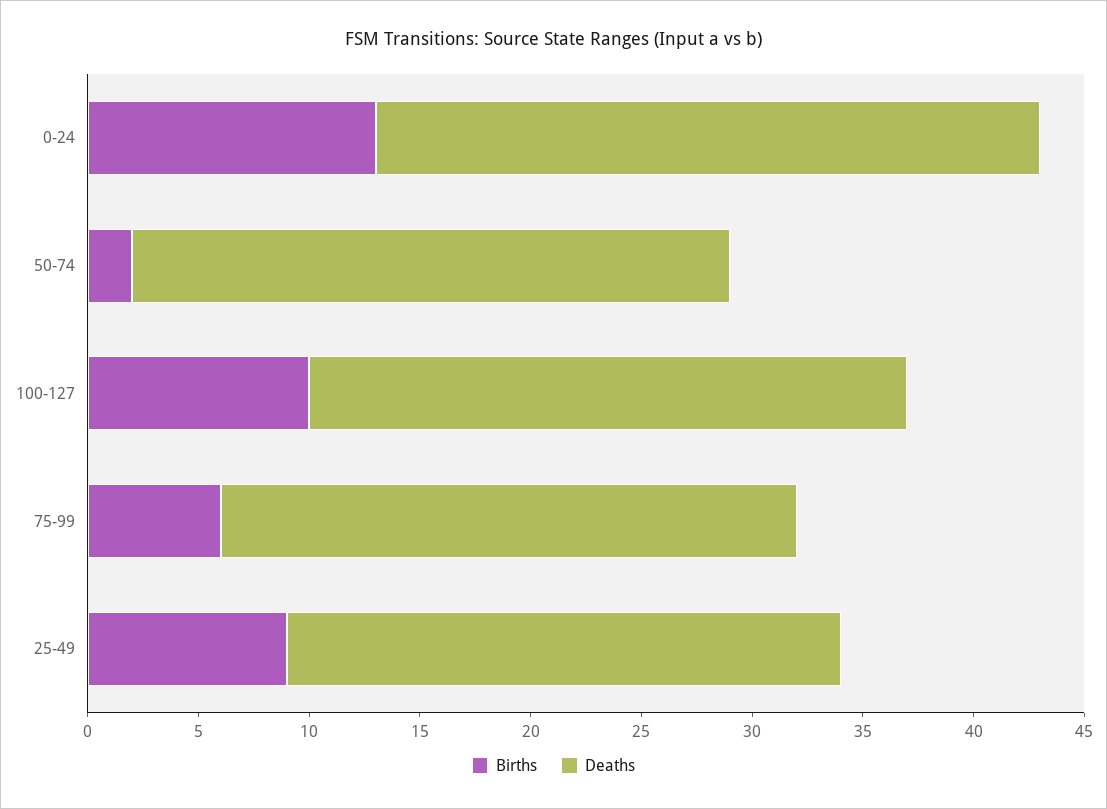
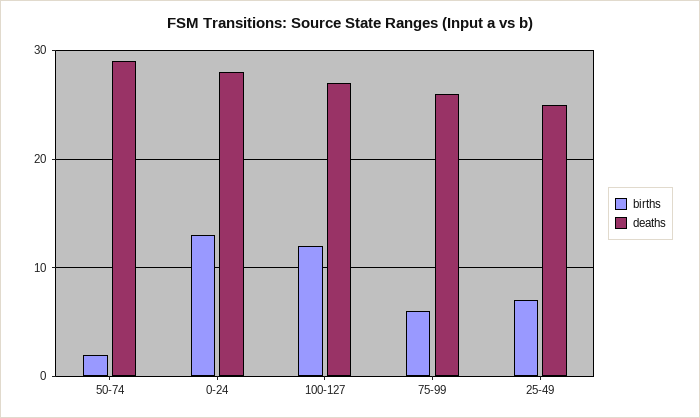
  {
    "Births": {
      "0-24": 13,
      "50-74": 2,
-     "100-127": 10,
+     "100-127": 12,
      "75-99": 6,
-     "25-49": 9
+     "25-49": 7
    },
    "Deaths": {
-     "0-24": 30,
+     "0-24": 28,
-     "50-74": 27,
+     "50-74": 29,
      "100-127": 27,
      "75-99": 26,
      "25-49": 25
    }
  }

